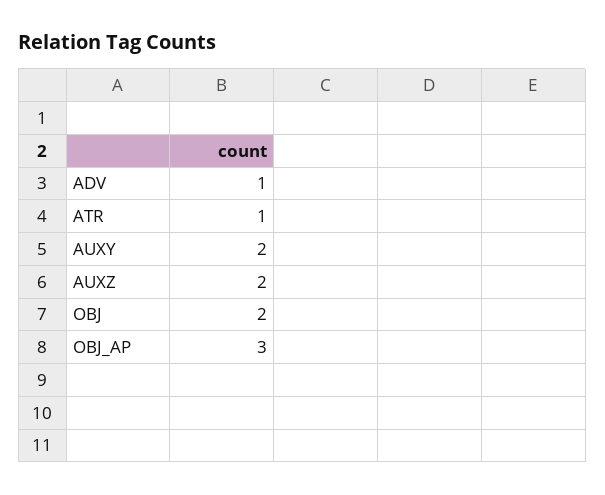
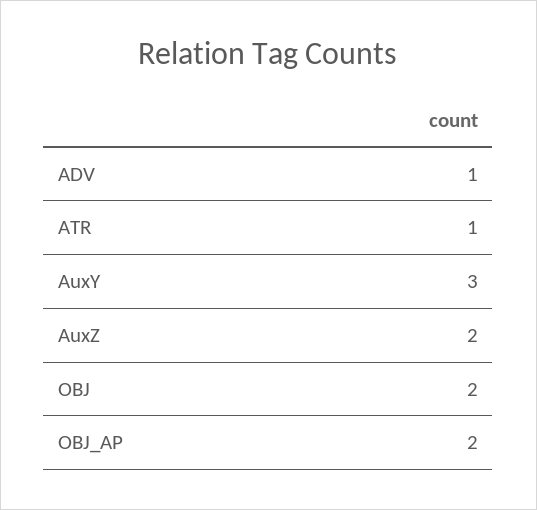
  {
    "ADV": 1,
    "ATR": 1,
-   "AUXY": 2,
+   "AUXY": 3,
    "AUXZ": 2,
    "OBJ": 2,
-   "OBJ_AP": 3
+   "OBJ_AP": 2
  }

